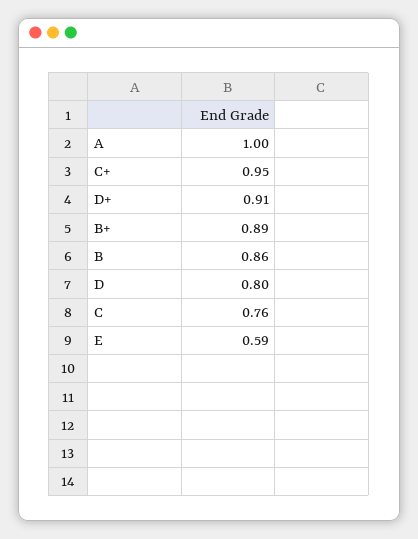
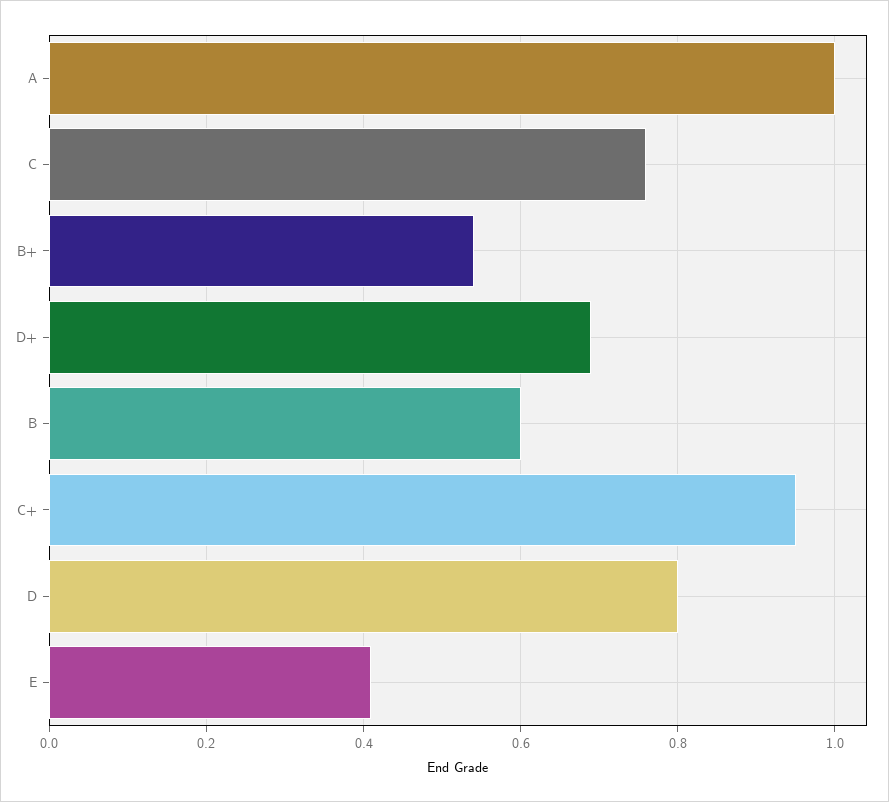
  {
    "A": 1,
    "C+": 0.95,
-   "D+": 0.91,
+   "D+": 0.7,
-   "B+": 0.89,
+   "B+": 0.55,
-   "B": 0.86,
+   "B": 0.6,
    "D": 0.8,
    "C": 0.76,
-   "E": 0.59
+   "E": 0.4
  }

